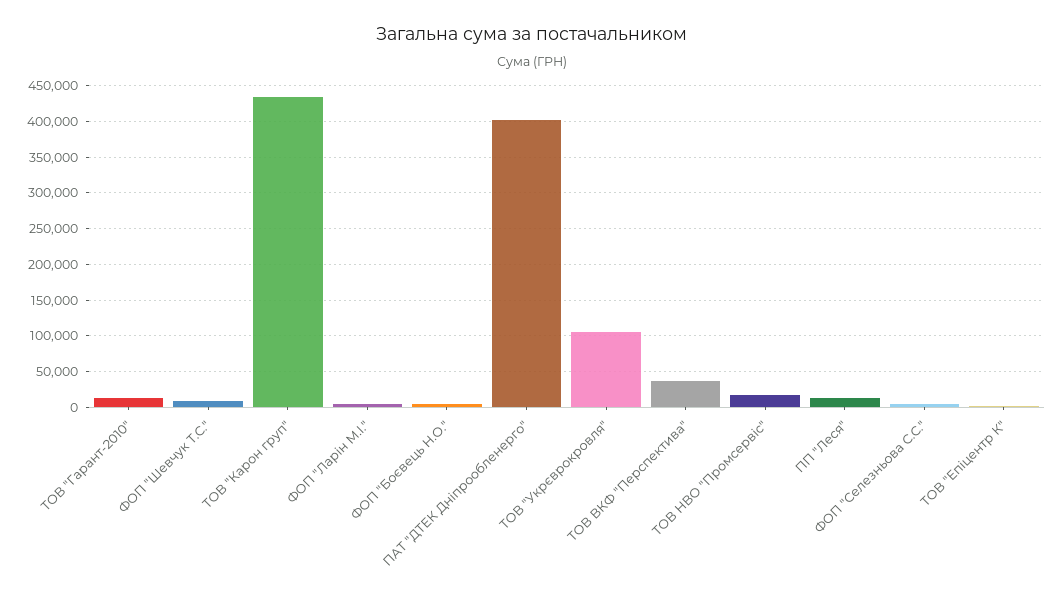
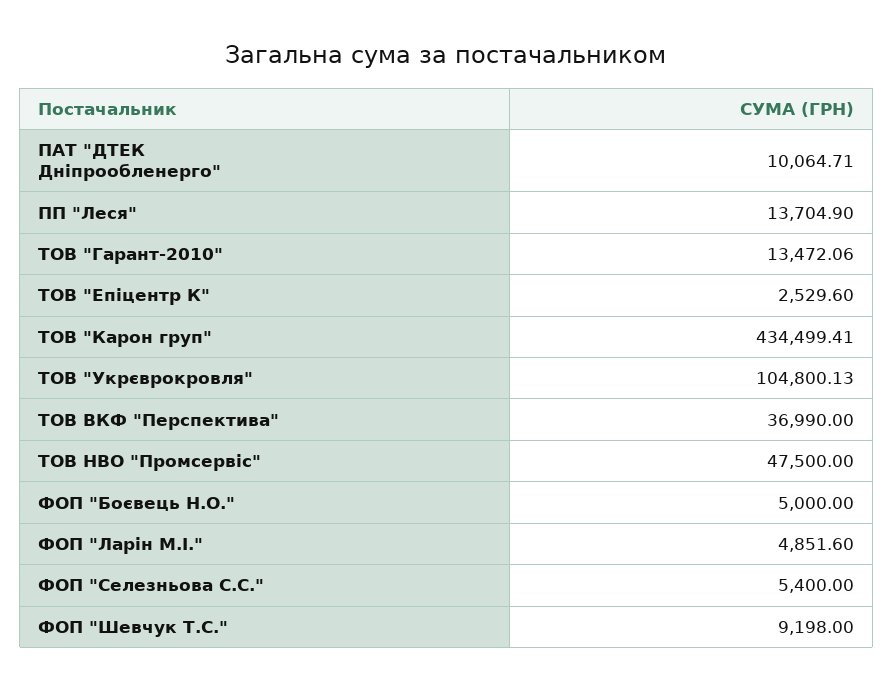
  {
    "ТОВ \"Гарант-2010\"": 13472.06,
    "ФОП \"Шевчук Т.С.\"": 9198,
    "ТОВ \"Карон груп\"": 434499.41,
    "ФОП \"Ларін М.І.\"": 4851.6,
    "ФОП \"Боєвець Н.О.\"": 5000,
-   "ПАТ \"ДТЕК Дніпрообленерго\"": 400000,
+   "ПАТ \"ДТЕК Дніпрообленерго\"": 10064.71,
    "ТОВ \"Укрєврокровля\"": 104800.13,
    "ТОВ ВКФ \"Перспектива\"": 36990,
-   "ТОВ НВО \"Промсервіс\"": 20000,
+   "ТОВ НВО \"Промсервіс\"": 47500,
    "ПП \"Леся\"": 13704.9,
    "ФОП \"Селезньова С.С.\"": 5400,
    "ТОВ \"Епіцентр К\"": 2529.6
  }

